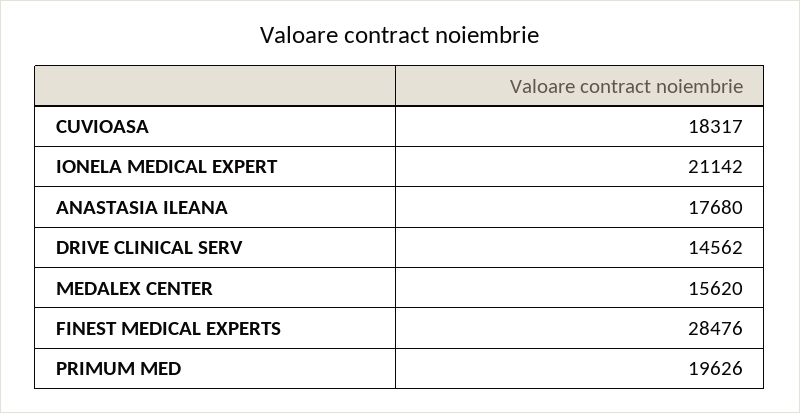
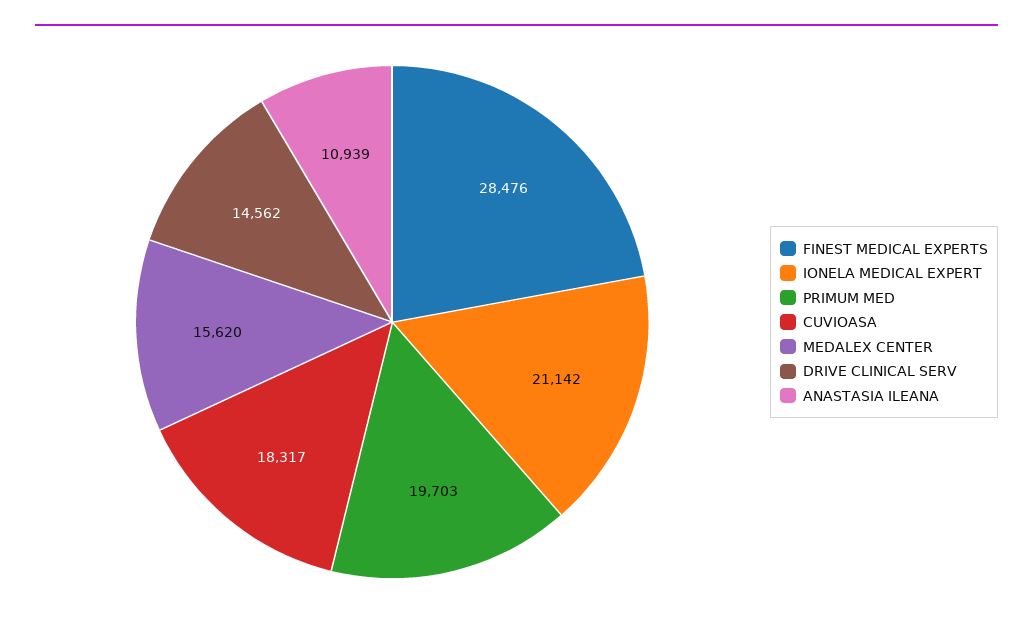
  {
    "CUVIOASA": 18317,
    "IONELA MEDICAL EXPERT": 21142,
-   "ANASTASIA ILEANA": 17680,
+   "ANASTASIA ILEANA": 10939,
    "DRIVE CLINICAL SERV": 14562,
    "MEDALEX CENTER": 15620,
    "FINEST MEDICAL EXPERTS": 28476,
-   "PRIMUM MED": 19626
+   "PRIMUM MED": 19703
  }

